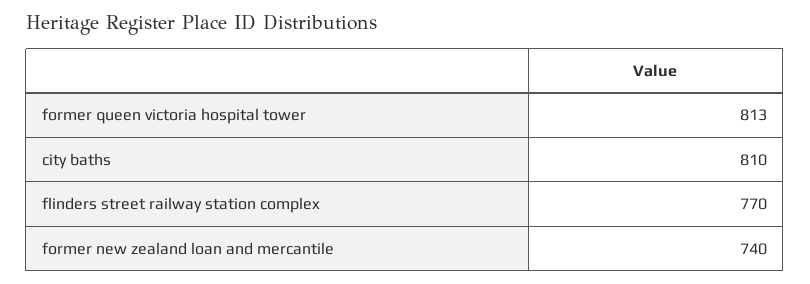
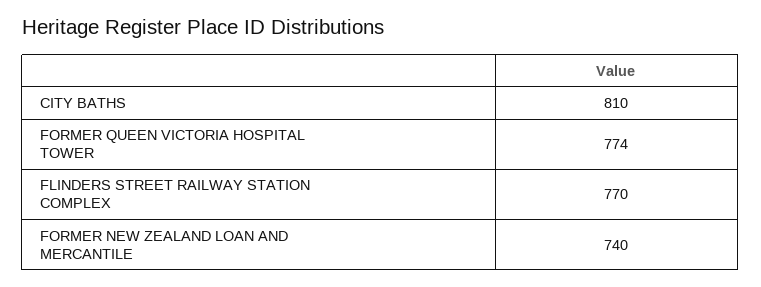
  {
-   "former queen victoria hospital tower": 813,
+   "former queen victoria hospital tower": 774,
    "city baths": 810,
    "flinders street railway station complex": 770,
    "former new zealand loan and mercantile": 740
  }

